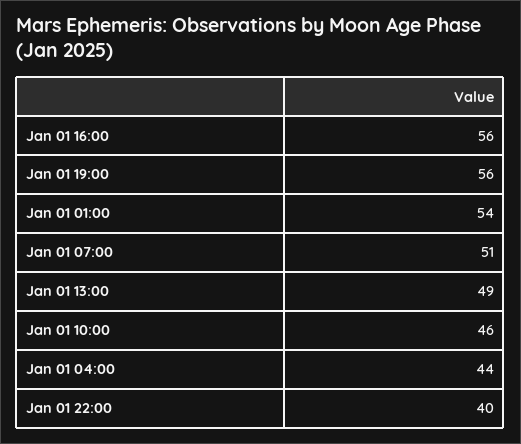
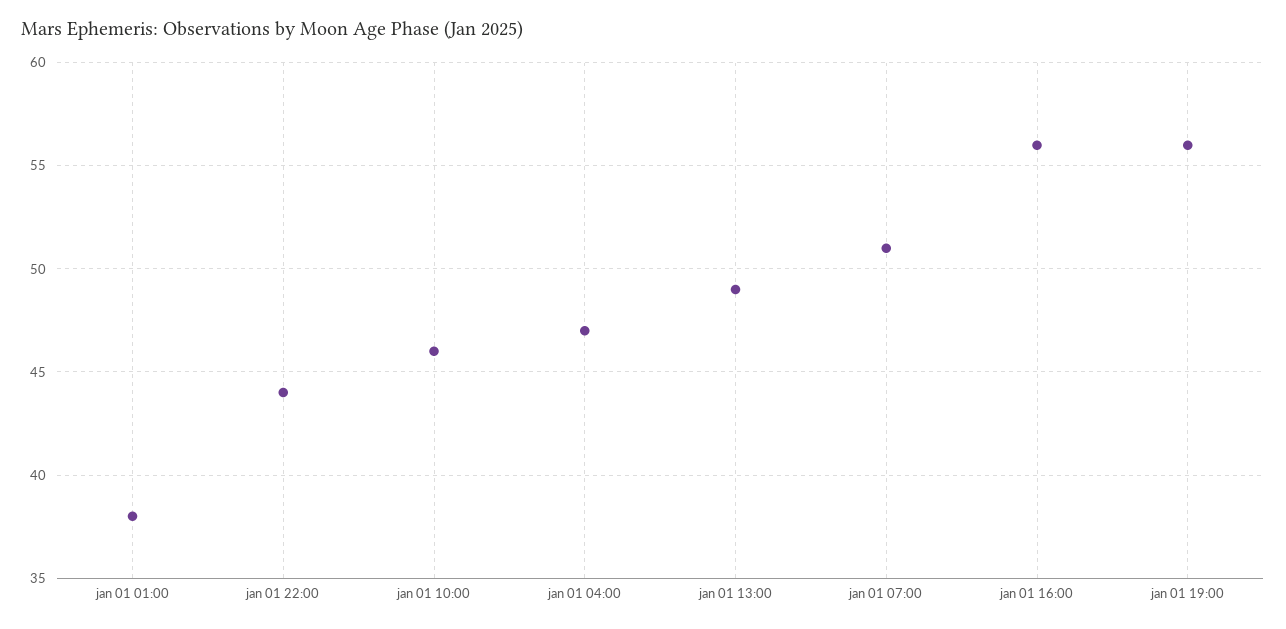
  {
    "Jan 01 16:00": 56,
    "Jan 01 19:00": 56,
-   "Jan 01 01:00": 54,
+   "Jan 01 01:00": 38,
    "Jan 01 07:00": 51,
    "Jan 01 13:00": 49,
    "Jan 01 10:00": 46,
-   "Jan 01 04:00": 44,
+   "Jan 01 04:00": 47,
-   "Jan 01 22:00": 40
+   "Jan 01 22:00": 44
  }

